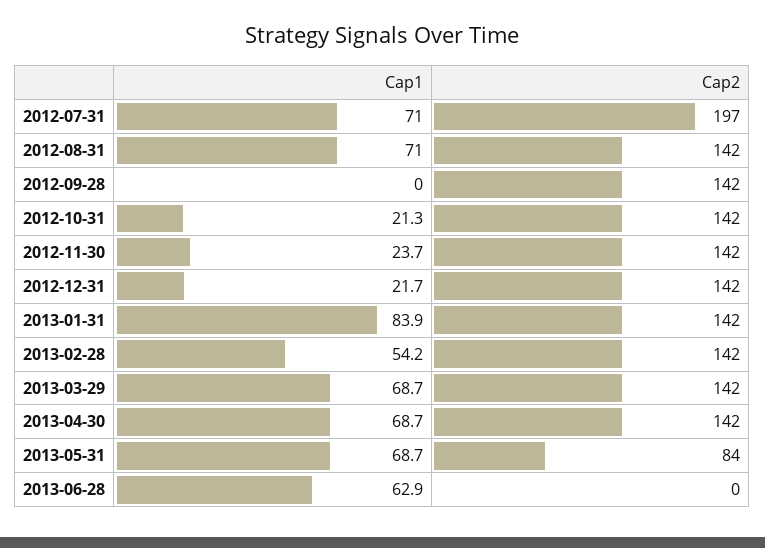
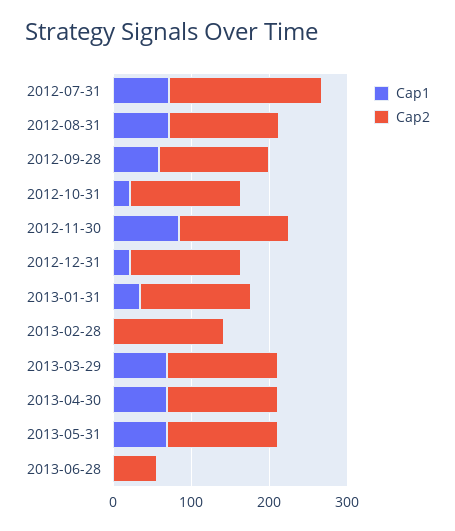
  {
    "Cap1": {
      "2012-07-31": 71,
      "2012-08-31": 71,
-     "2012-09-28": 0,
+     "2012-09-28": 60,
      "2012-10-31": 21.3,
-     "2012-11-30": 23.7,
+     "2012-11-30": 80,
      "2012-12-31": 21.7,
-     "2013-01-31": 83.9,
+     "2013-01-31": 40,
-     "2013-02-28": 54.2,
+     "2013-02-28": 0,
      "2013-03-29": 68.7,
      "2013-04-30": 68.7,
      "2013-05-31": 68.7,
-     "2013-06-28": 62.9
+     "2013-06-28": 0
    },
    "Cap2": {
      "2012-07-31": 197,
      "2012-08-31": 142,
      "2012-09-28": 142,
      "2012-10-31": 142,
      "2012-11-30": 142,
      "2012-12-31": 142,
      "2013-01-31": 142,
      "2013-02-28": 142,
      "2013-03-29": 142,
      "2013-04-30": 142,
-     "2013-05-31": 84,
+     "2013-05-31": 140,
-     "2013-06-28": 0
+     "2013-06-28": 60
    }
  }

